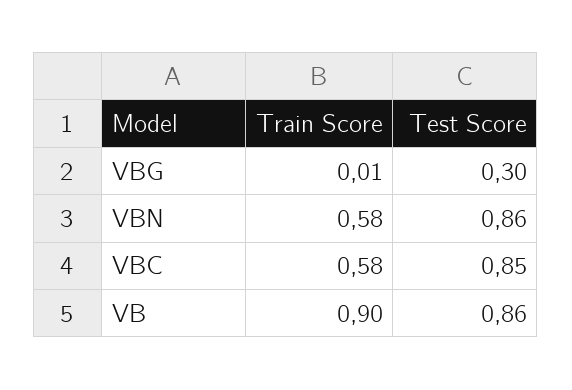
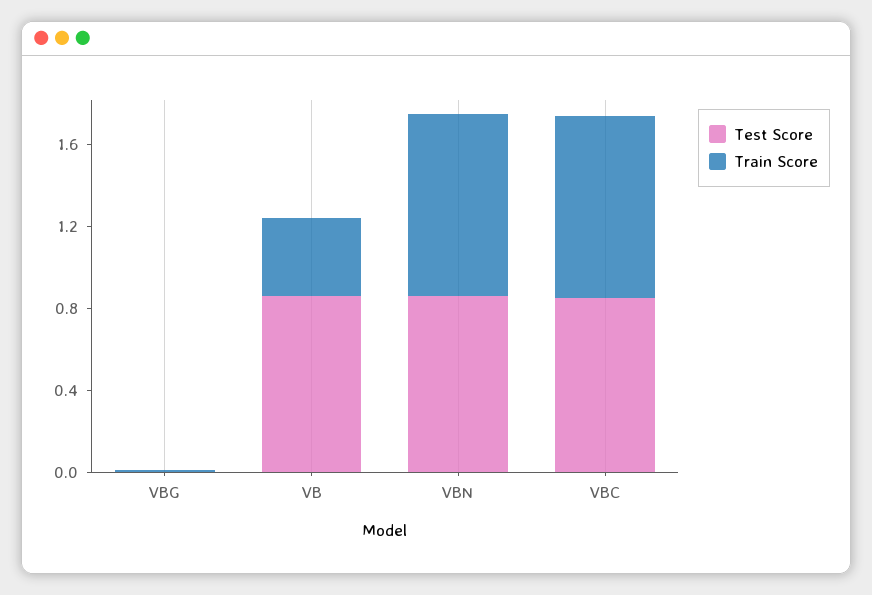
  {
    "Train Score": {
      "VBG": 0.01,
-     "VBN": 0.58,
+     "VBN": 0.9,
-     "VBC": 0.58,
+     "VBC": 0.9,
-     "VB": 0.9
+     "VB": 0.4
    },
    "Test Score": {
-     "VBG": 0.3,
+     "VBG": 0,
      "VBN": 0.86,
      "VBC": 0.85,
      "VB": 0.86
    }
  }

